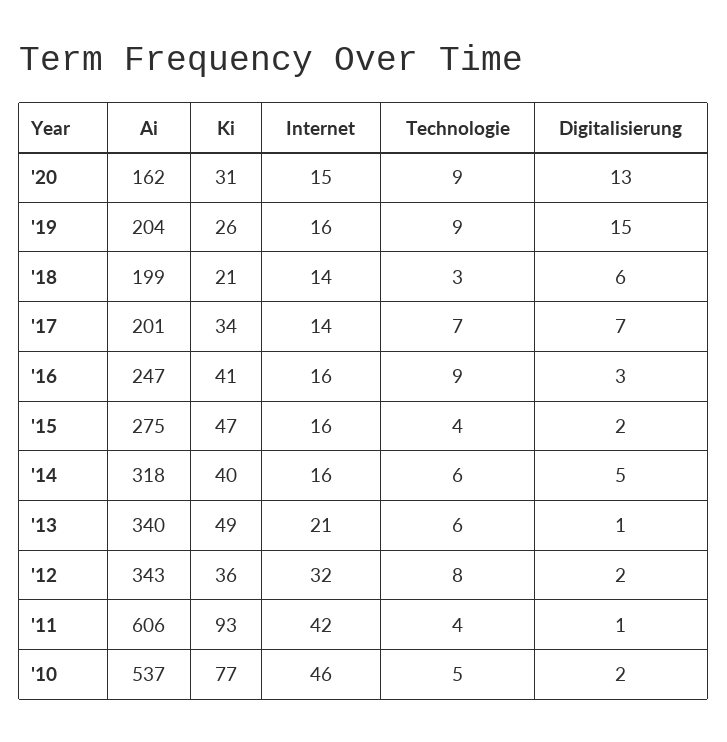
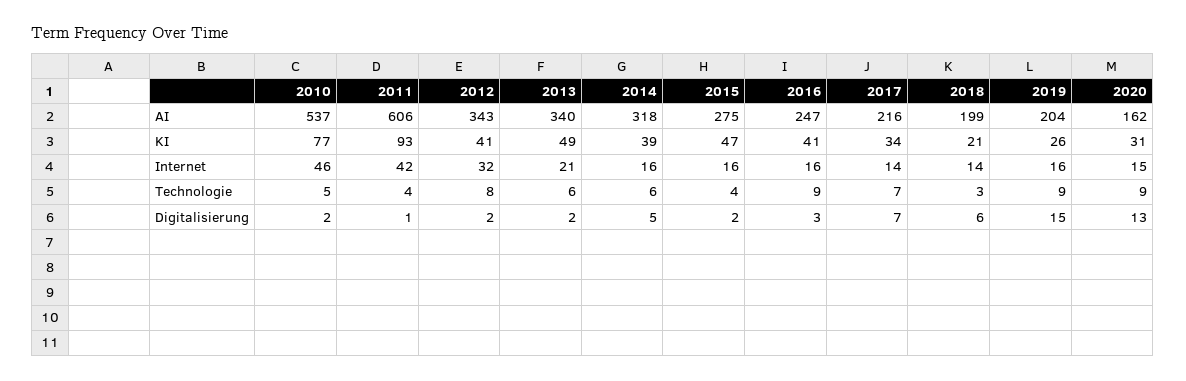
  {
    "Ai": {
      "'20": 162,
      "'19": 204,
      "'18": 199,
-     "'17": 201,
+     "'17": 216,
      "'16": 247,
      "'15": 275,
      "'14": 318,
      "'13": 340,
      "'12": 343,
      "'11": 606,
      "'10": 537
    },
    "Ki": {
      "'20": 31,
      "'19": 26,
      "'18": 21,
      "'17": 34,
      "'16": 41,
      "'15": 47,
-     "'14": 40,
+     "'14": 39,
      "'13": 49,
-     "'12": 36,
+     "'12": 41,
      "'11": 93,
      "'10": 77
    },
    "Internet": {
      "'20": 15,
      "'19": 16,
      "'18": 14,
      "'17": 14,
      "'16": 16,
      "'15": 16,
      "'14": 16,
      "'13": 21,
      "'12": 32,
      "'11": 42,
      "'10": 46
    },
    "Technologie": {
      "'20": 9,
      "'19": 9,
      "'18": 3,
      "'17": 7,
      "'16": 9,
      "'15": 4,
      "'14": 6,
      "'13": 6,
      "'12": 8,
      "'11": 4,
      "'10": 5
    },
    "Digitalisierung": {
      "'20": 13,
      "'19": 15,
      "'18": 6,
      "'17": 7,
      "'16": 3,
      "'15": 2,
      "'14": 5,
-     "'13": 1,
+     "'13": 2,
      "'12": 2,
      "'11": 1,
      "'10": 2
    }
  }

